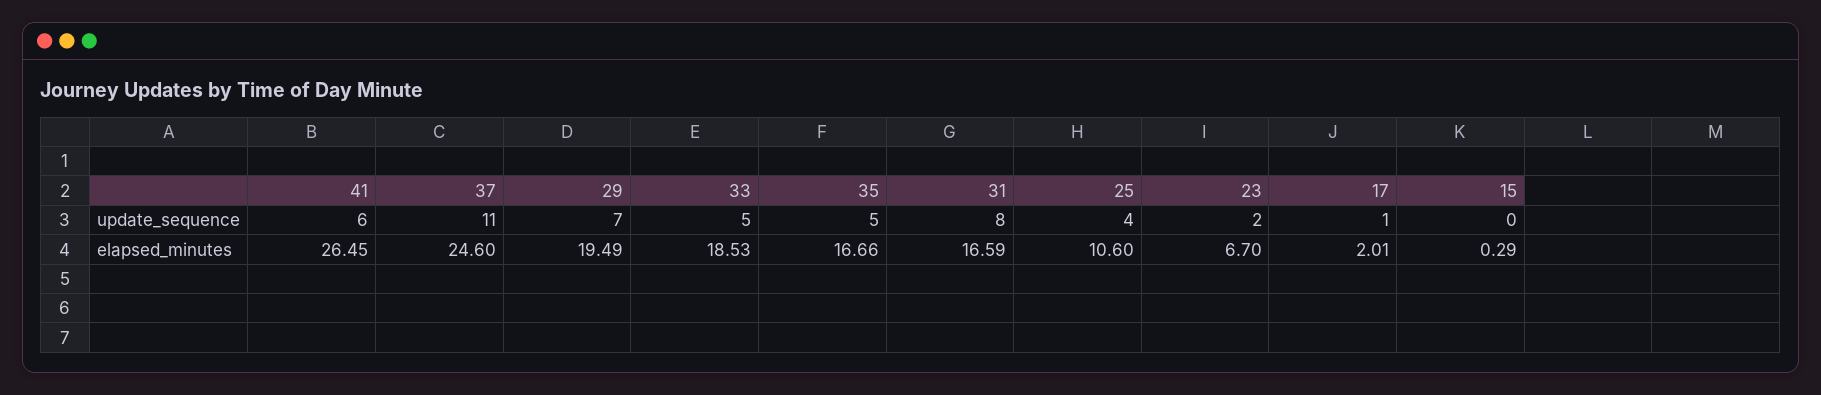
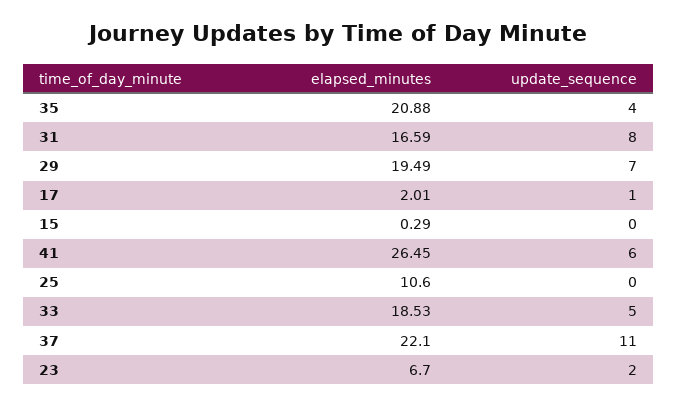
  {
    "41": {
      "update_sequence": 6,
      "elapsed_minutes": 26.45
    },
    "37": {
      "update_sequence": 11,
-     "elapsed_minutes": 24.6
+     "elapsed_minutes": 22.1
    },
    "29": {
      "update_sequence": 7,
      "elapsed_minutes": 19.49
    },
    "33": {
      "update_sequence": 5,
      "elapsed_minutes": 18.53
    },
    "35": {
-     "update_sequence": 5,
+     "update_sequence": 4,
-     "elapsed_minutes": 16.66
+     "elapsed_minutes": 20.88
    },
    "31": {
      "update_sequence": 8,
      "elapsed_minutes": 16.59
    },
    "25": {
-     "update_sequence": 4,
+     "update_sequence": 0,
      "elapsed_minutes": 10.6
    },
    "23": {
      "update_sequence": 2,
      "elapsed_minutes": 6.7
    },
    "17": {
      "update_sequence": 1,
      "elapsed_minutes": 2.01
    },
    "15": {
      "update_sequence": 0,
      "elapsed_minutes": 0.29
    }
  }

